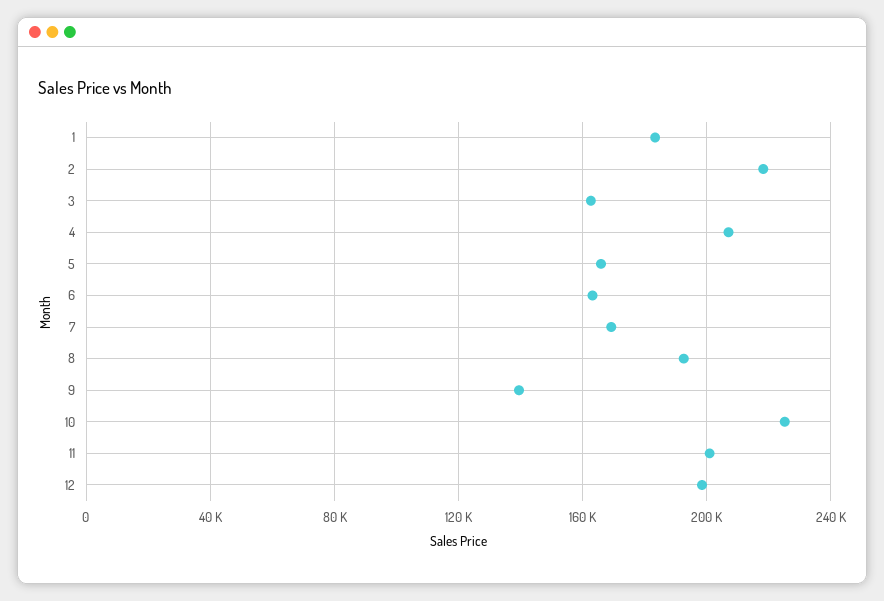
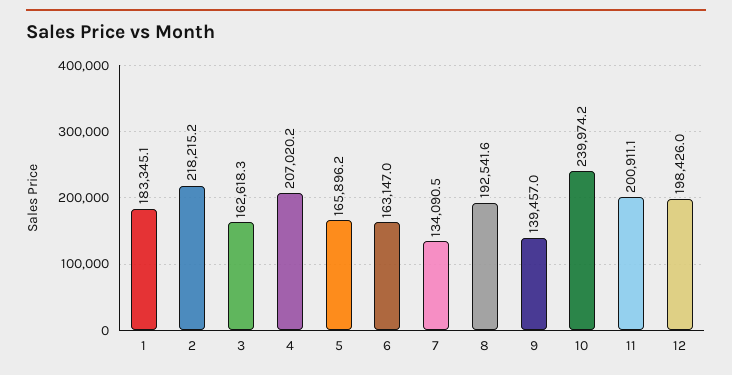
  {
    "1": 183345.1,
    "2": 218215.2,
    "3": 162618.3,
    "4": 207020.2,
    "5": 165896.2,
    "6": 163147,
-   "7": 170000,
+   "7": 134090.5,
    "8": 192541.6,
    "9": 139457,
-   "10": 225000,
+   "10": 239974.2,
    "11": 200911.1,
    "12": 198426
  }

